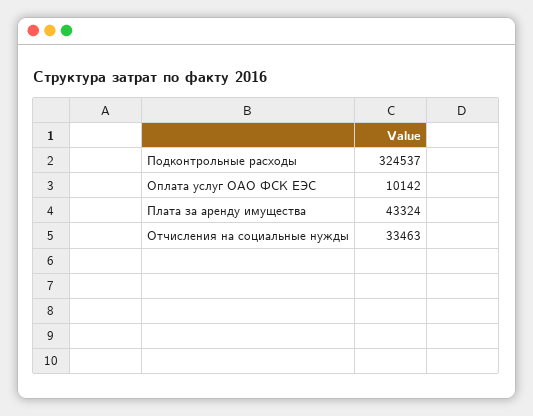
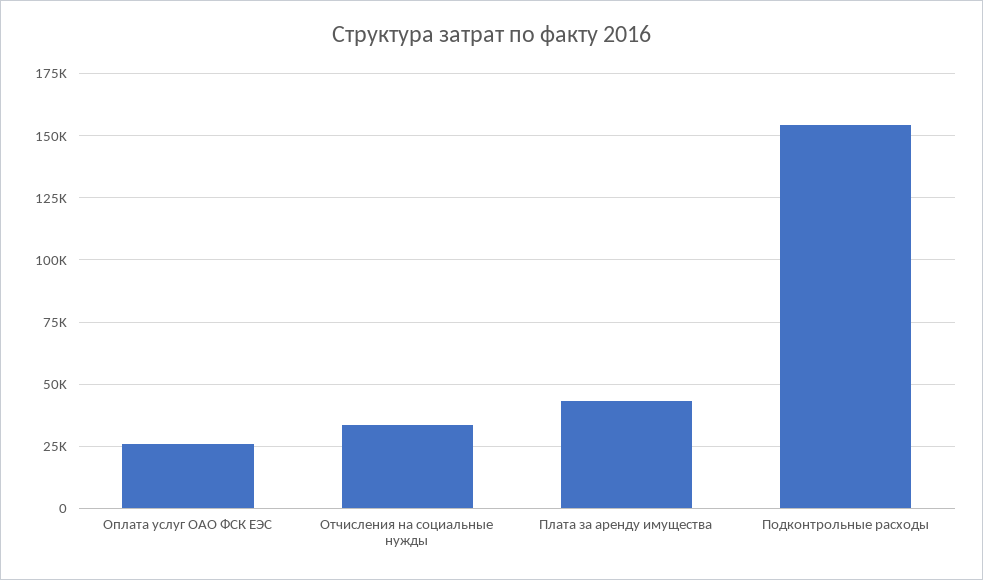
  {
-   "Подконтрольные расходы": 324537,
+   "Подконтрольные расходы": 155000,
-   "Оплата услуг ОАО ФСК ЕЭС": 10142,
+   "Оплата услуг ОАО ФСК ЕЭС": 25000,
    "Плата за аренду имущества": 43324,
    "Отчисления на социальные нужды": 33463
  }

